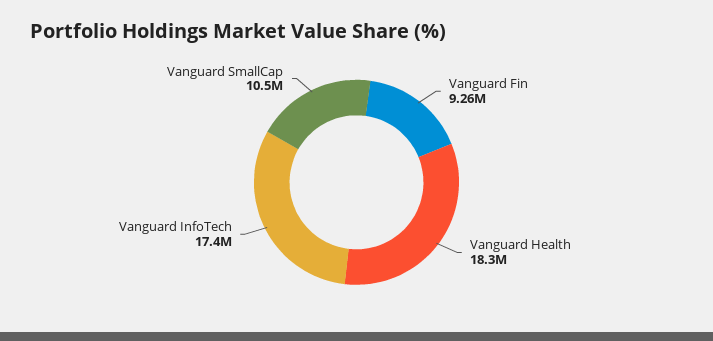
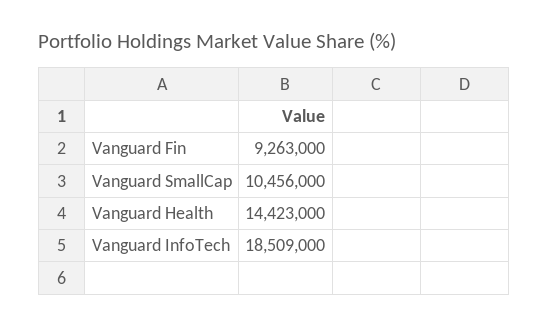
  {
    "Vanguard Fin": 9263000,
-   "Vanguard Health": 18300000,
+   "Vanguard Health": 14423000,
-   "Vanguard InfoTech": 17400000,
+   "Vanguard InfoTech": 18509000,
    "Vanguard SmallCap": 10456000
  }

